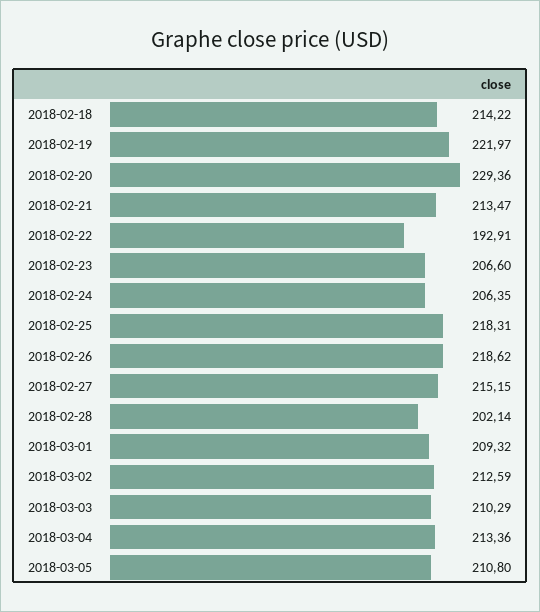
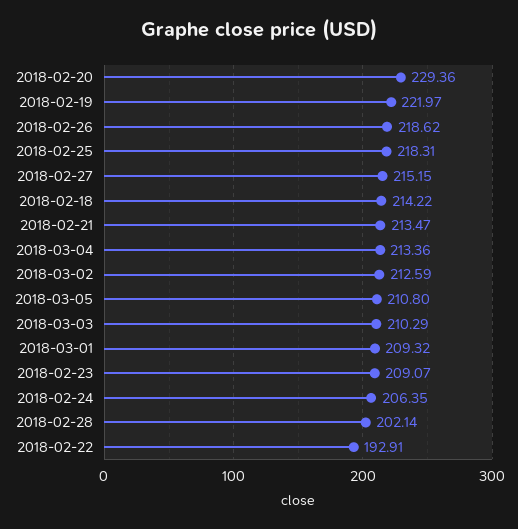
  {
    "2018-02-18": 214.22,
    "2018-02-19": 221.97,
    "2018-02-20": 229.36,
    "2018-02-21": 213.47,
    "2018-02-22": 192.91,
-   "2018-02-23": 206.6,
+   "2018-02-23": 209.07,
    "2018-02-24": 206.35,
    "2018-02-25": 218.31,
    "2018-02-26": 218.62,
    "2018-02-27": 215.15,
    "2018-02-28": 202.14,
    "2018-03-01": 209.32,
    "2018-03-02": 212.59,
    "2018-03-03": 210.29,
    "2018-03-04": 213.36,
    "2018-03-05": 210.8
  }

